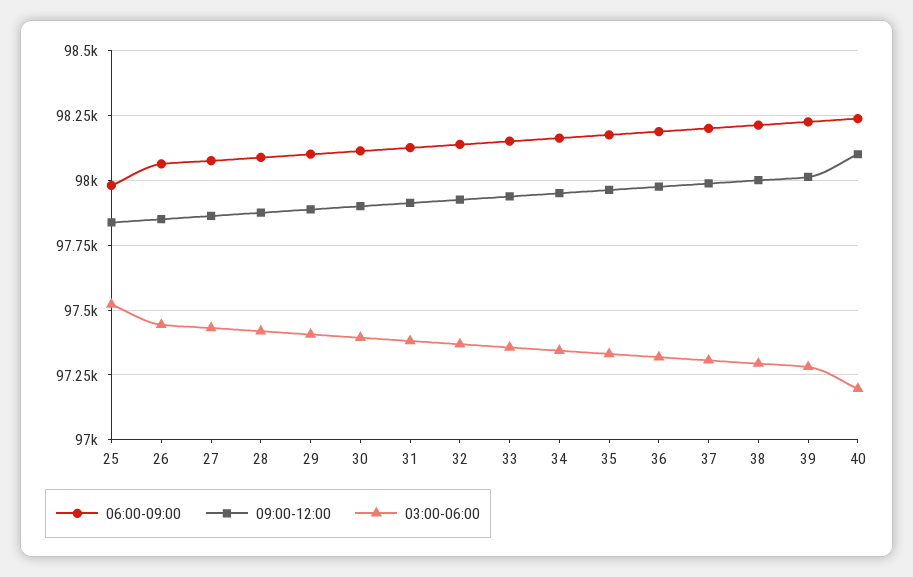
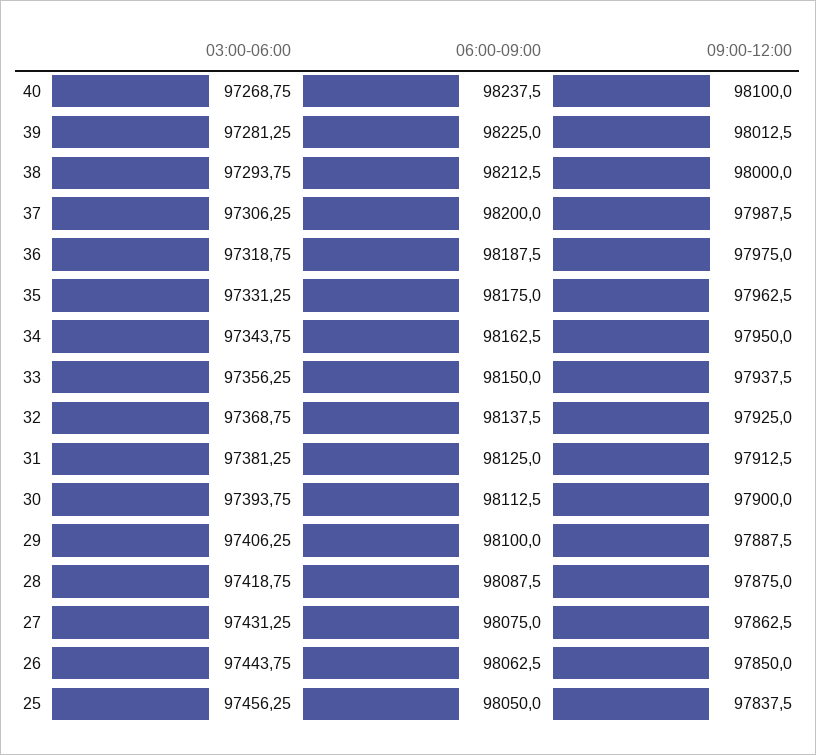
  {
    "06:00-09:00": {
-     "25": 97975,
+     "25": 98050,
      "26": 98062.5,
      "27": 98075,
      "28": 98087.5,
      "29": 98100,
      "30": 98112.5,
      "31": 98125,
      "32": 98137.5,
      "33": 98150,
      "34": 98162.5,
      "35": 98175,
      "36": 98187.5,
      "37": 98200,
      "38": 98212.5,
      "39": 98225,
      "40": 98237.5
    },
    "09:00-12:00": {
      "25": 97837.5,
      "26": 97850,
      "27": 97862.5,
      "28": 97875,
      "29": 97887.5,
      "30": 97900,
      "31": 97912.5,
      "32": 97925,
      "33": 97937.5,
      "34": 97950,
      "35": 97962.5,
      "36": 97975,
      "37": 97987.5,
      "38": 98000,
      "39": 98012.5,
      "40": 98100
    },
    "03:00-06:00": {
-     "25": 97525,
+     "25": 97456.25,
      "26": 97443.75,
      "27": 97431.25,
      "28": 97418.75,
      "29": 97406.25,
      "30": 97393.75,
      "31": 97381.25,
      "32": 97368.75,
      "33": 97356.25,
      "34": 97343.75,
      "35": 97331.25,
      "36": 97318.75,
      "37": 97306.25,
      "38": 97293.75,
      "39": 97281.25,
-     "40": 97200
+     "40": 97268.75
    }
  }

